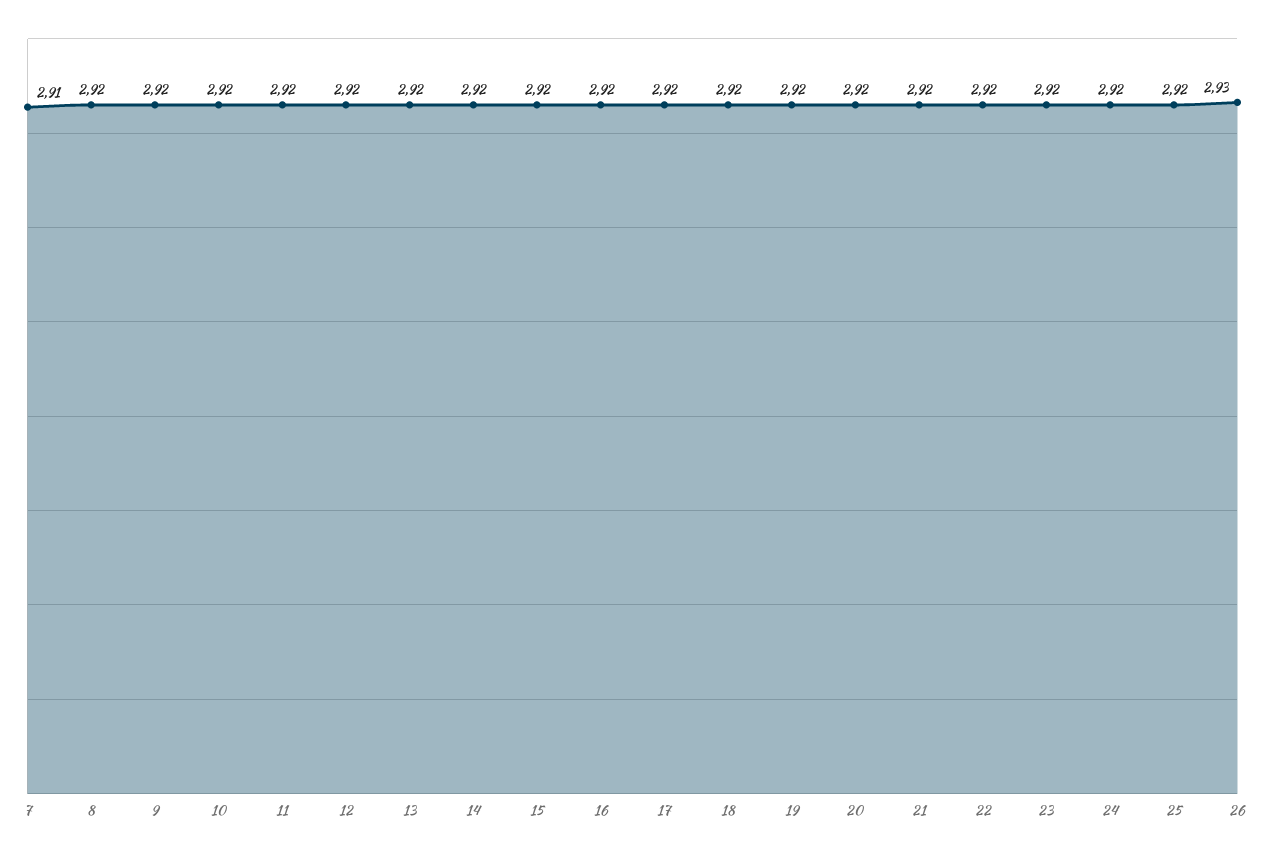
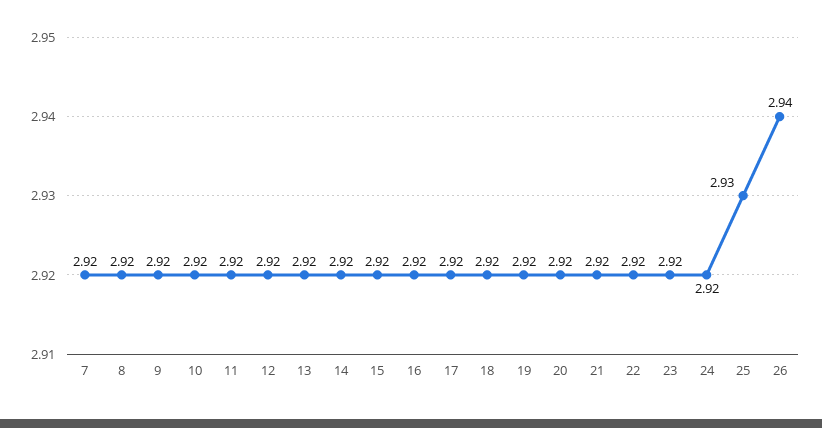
  {
-   "7": 2.91,
+   "7": 2.92,
    "8": 2.92,
    "9": 2.92,
    "10": 2.92,
    "11": 2.92,
    "12": 2.92,
    "13": 2.92,
    "14": 2.92,
    "15": 2.92,
    "16": 2.92,
    "17": 2.92,
    "18": 2.92,
    "19": 2.92,
    "20": 2.92,
    "21": 2.92,
    "22": 2.92,
    "23": 2.92,
    "24": 2.92,
-   "25": 2.92,
+   "25": 2.93,
-   "26": 2.93
+   "26": 2.94
  }

